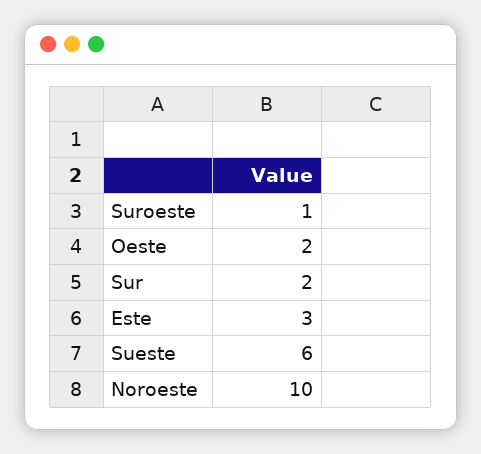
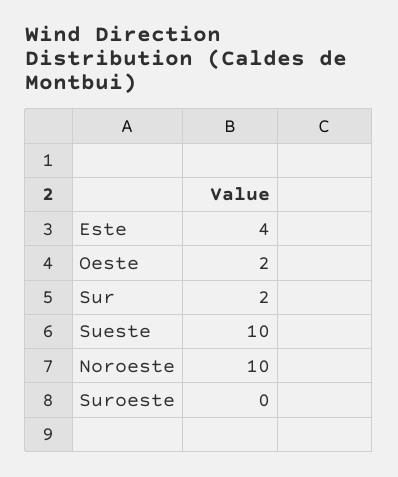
  {
-   "Suroeste": 1,
+   "Suroeste": 0,
    "Oeste": 2,
    "Sur": 2,
-   "Este": 3,
+   "Este": 4,
-   "Sueste": 6,
+   "Sueste": 10,
    "Noroeste": 10
  }

